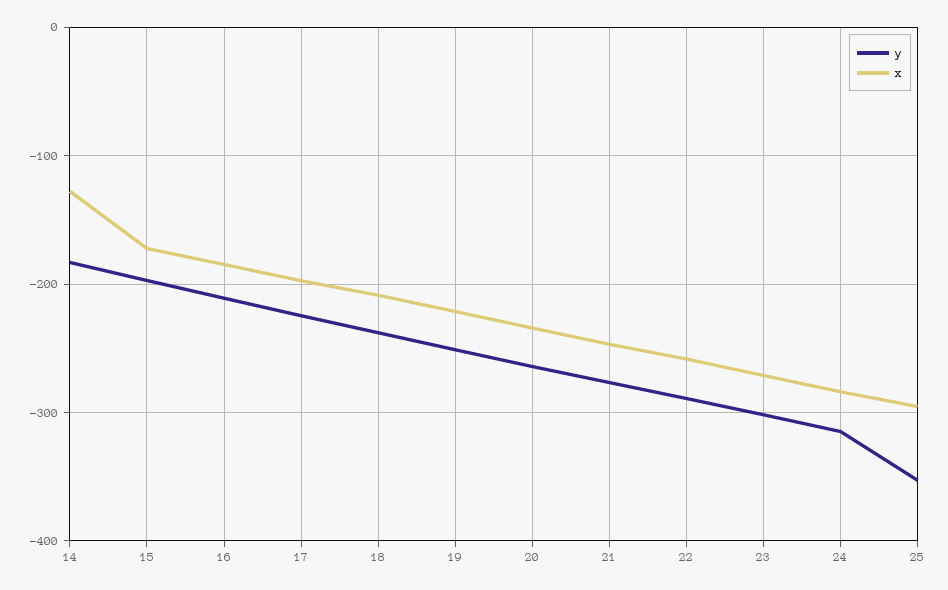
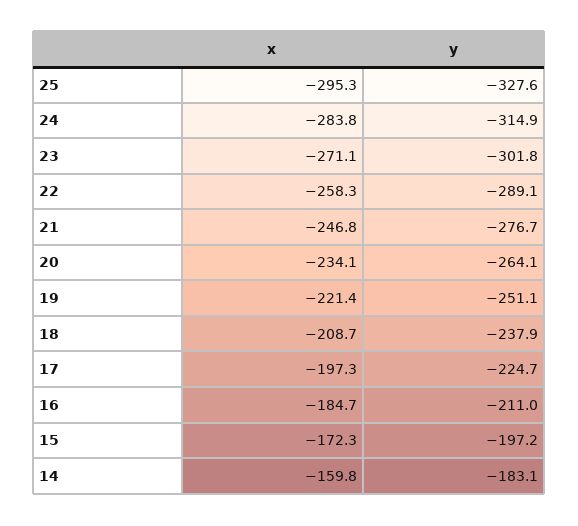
  {
    "y": {
      "14": -183.1,
      "15": -197.2,
      "16": -211,
      "17": -224.7,
      "18": -237.9,
      "19": -251.1,
      "20": -264.1,
      "21": -276.7,
      "22": -289.1,
      "23": -301.8,
      "24": -314.9,
-     "25": -350
+     "25": -327.6
    },
    "x": {
-     "14": -130,
+     "14": -159.8,
      "15": -172.3,
      "16": -184.7,
      "17": -197.3,
      "18": -208.7,
      "19": -221.4,
      "20": -234.1,
      "21": -246.8,
      "22": -258.3,
      "23": -271.1,
      "24": -283.8,
      "25": -295.3
    }
  }

